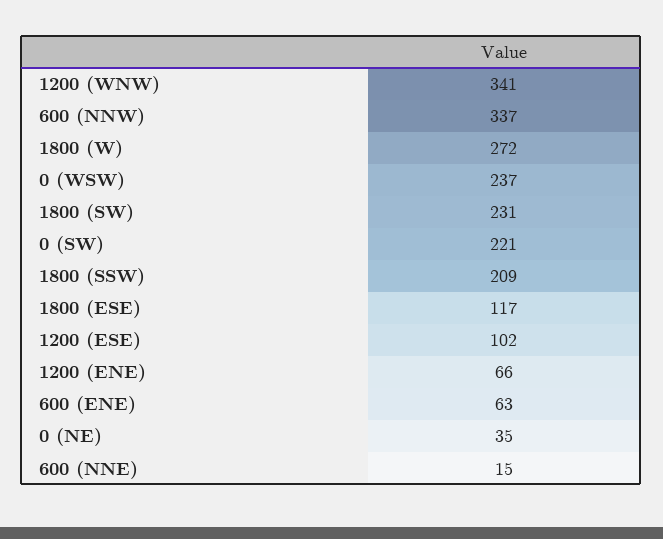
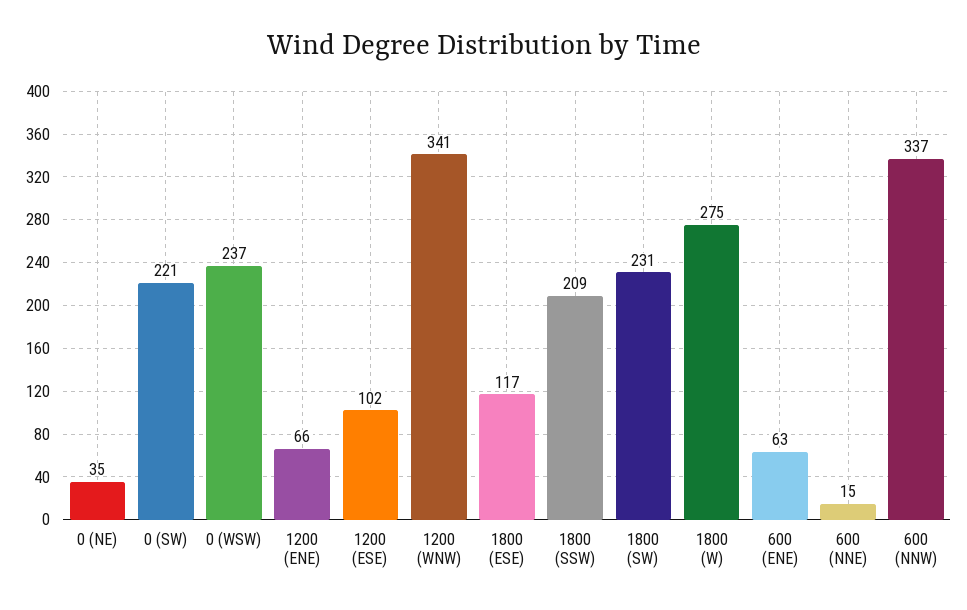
  {
    "1200 (WNW)": 341,
    "600 (NNW)": 337,
-   "1800 (W)": 272,
+   "1800 (W)": 275,
    "0 (WSW)": 237,
    "1800 (SW)": 231,
    "0 (SW)": 221,
    "1800 (SSW)": 209,
    "1800 (ESE)": 117,
    "1200 (ESE)": 102,
    "1200 (ENE)": 66,
    "600 (ENE)": 63,
    "0 (NE)": 35,
    "600 (NNE)": 15
  }

